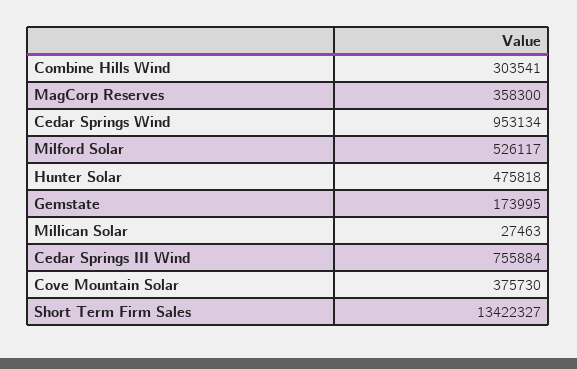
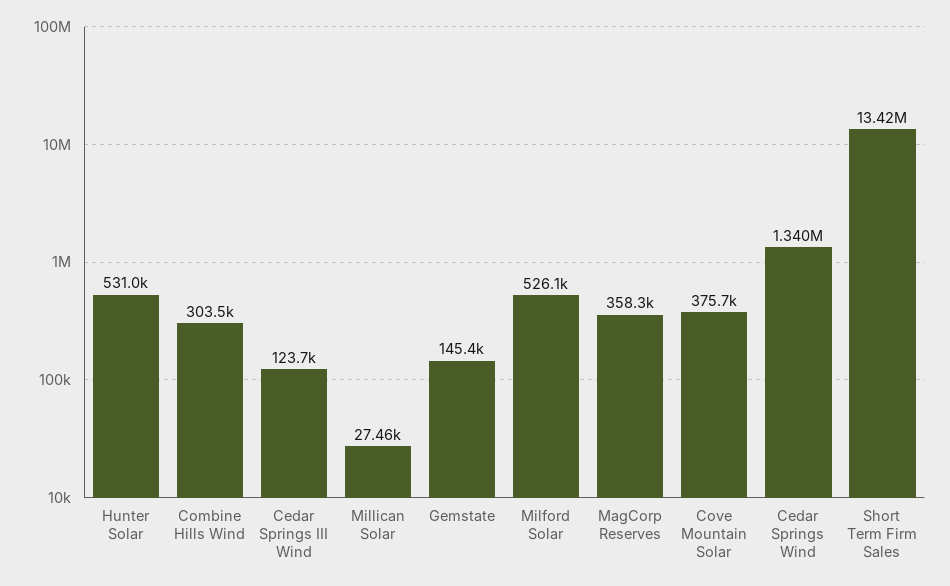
  {
    "Combine Hills Wind": 303541,
    "MagCorp Reserves": 358300,
-   "Cedar Springs Wind": 953134,
+   "Cedar Springs Wind": 1340000,
    "Milford Solar": 526117,
-   "Hunter Solar": 475818,
+   "Hunter Solar": 531000,
-   "Gemstate": 173995,
+   "Gemstate": 145400,
    "Millican Solar": 27463,
-   "Cedar Springs III Wind": 755884,
+   "Cedar Springs III Wind": 123700,
    "Cove Mountain Solar": 375730,
    "Short Term Firm Sales": 13422327
  }

